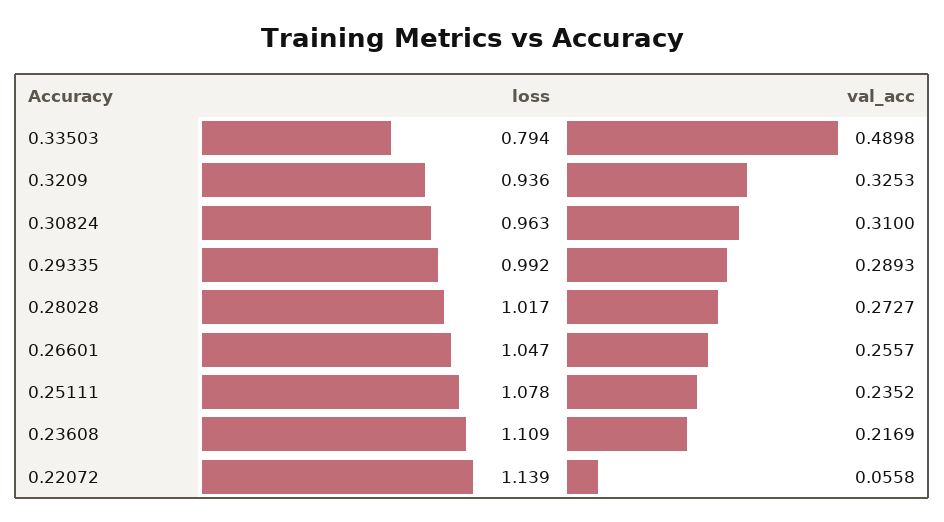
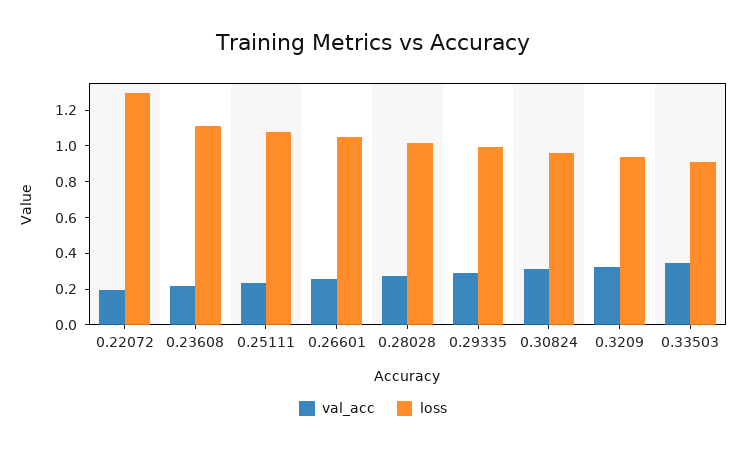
  {
    "loss": {
-     "0.33503": 0.794,
+     "0.33503": 0.9,
      "0.3209": 0.936,
      "0.30824": 0.963,
      "0.29335": 0.992,
      "0.28028": 1.017,
      "0.26601": 1.047,
      "0.25111": 1.078,
      "0.23608": 1.109,
-     "0.22072": 1.139
+     "0.22072": 1.3
    },
    "val_acc": {
-     "0.33503": 0.4898,
+     "0.33503": 0.35,
      "0.3209": 0.3253,
      "0.30824": 0.31,
      "0.29335": 0.2893,
      "0.28028": 0.2727,
      "0.26601": 0.2557,
      "0.25111": 0.2352,
      "0.23608": 0.2169,
-     "0.22072": 0.0558
+     "0.22072": 0.2
    }
  }

